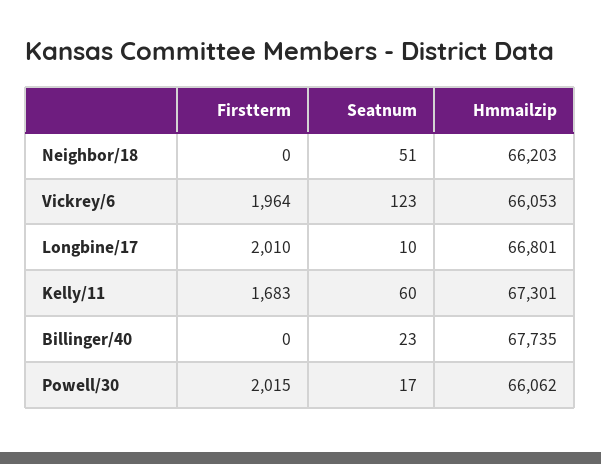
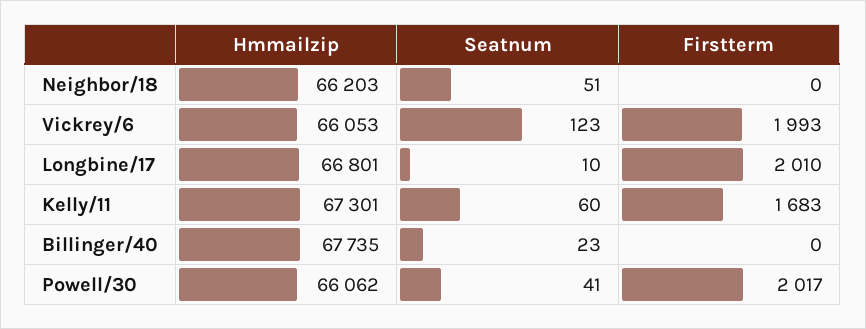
  {
    "Firstterm": {
      "Neighbor/18": 0,
-     "Vickrey/6": 1964,
+     "Vickrey/6": 1993,
      "Longbine/17": 2010,
      "Kelly/11": 1683,
      "Billinger/40": 0,
-     "Powell/30": 2015
+     "Powell/30": 2017
    },
    "Seatnum": {
      "Neighbor/18": 51,
      "Vickrey/6": 123,
      "Longbine/17": 10,
      "Kelly/11": 60,
      "Billinger/40": 23,
-     "Powell/30": 17
+     "Powell/30": 41
    },
    "Hmmailzip": {
      "Neighbor/18": 66203,
      "Vickrey/6": 66053,
      "Longbine/17": 66801,
      "Kelly/11": 67301,
      "Billinger/40": 67735,
      "Powell/30": 66062
    }
  }

